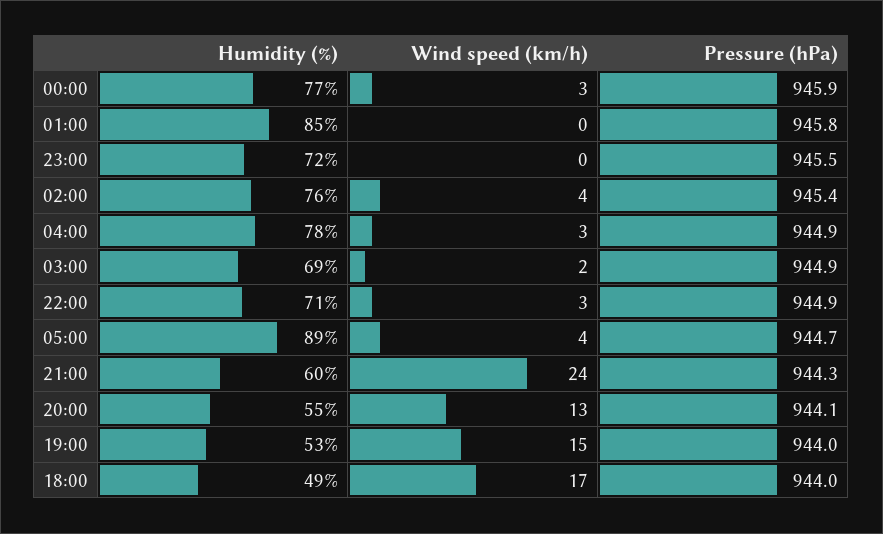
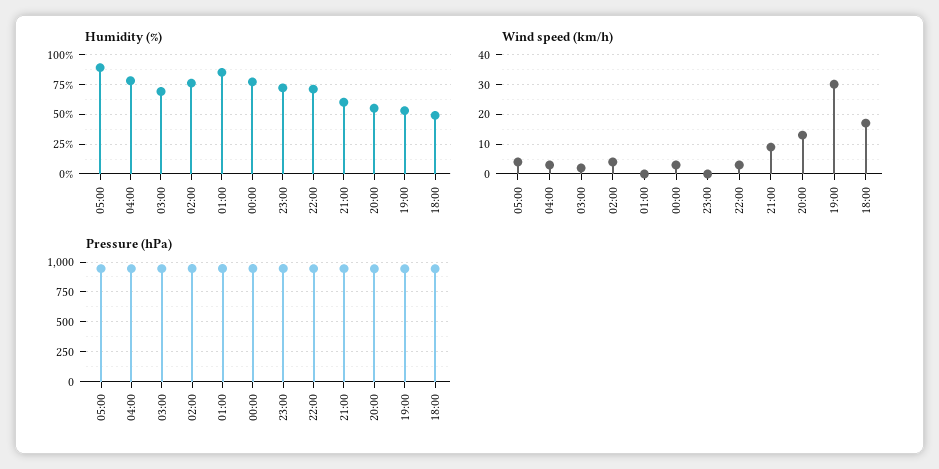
  {
    "Humidity (%)": {
      "00:00": 77,
      "01:00": 85,
      "23:00": 72,
      "02:00": 76,
      "04:00": 78,
      "03:00": 69,
      "22:00": 71,
      "05:00": 89,
      "21:00": 60,
      "20:00": 55,
      "19:00": 53,
      "18:00": 49
    },
    "Wind speed (km/h)": {
      "00:00": 3,
      "01:00": 0,
      "23:00": 0,
      "02:00": 4,
      "04:00": 3,
      "03:00": 2,
      "22:00": 3,
      "05:00": 4,
-     "21:00": 24,
+     "21:00": 10,
      "20:00": 13,
-     "19:00": 15,
+     "19:00": 30,
      "18:00": 17
    },
    "Pressure (hPa)": {
      "00:00": 945.9,
      "01:00": 945.8,
      "23:00": 945.5,
      "02:00": 945.4,
      "04:00": 944.9,
      "03:00": 944.9,
      "22:00": 944.9,
      "05:00": 944.7,
      "21:00": 944.3,
      "20:00": 944.1,
      "19:00": 944,
      "18:00": 944
    }
  }

